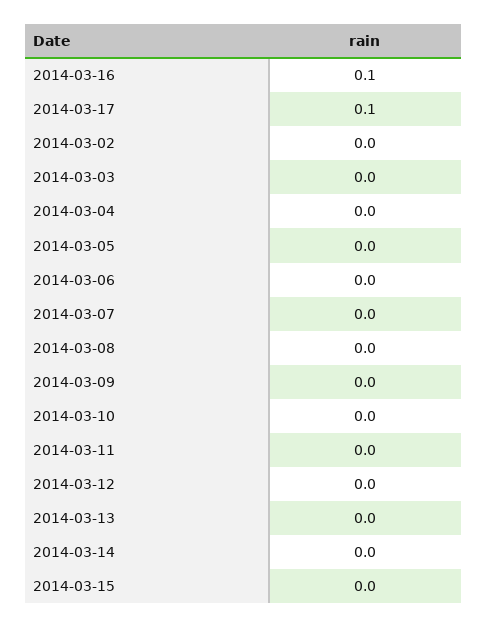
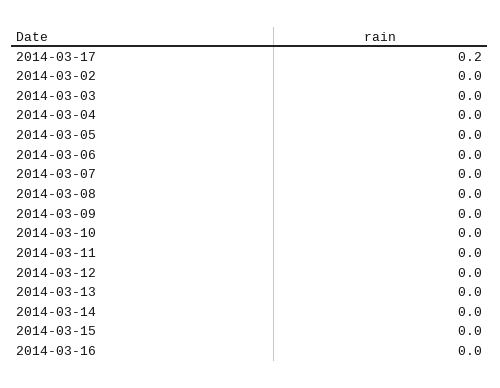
  {
-   "2014-03-16": 0.1,
+   "2014-03-16": 0,
-   "2014-03-17": 0.1,
+   "2014-03-17": 0.2,
    "2014-03-02": 0,
    "2014-03-03": 0,
    "2014-03-04": 0,
    "2014-03-05": 0,
    "2014-03-06": 0,
    "2014-03-07": 0,
    "2014-03-08": 0,
    "2014-03-09": 0,
    "2014-03-10": 0,
    "2014-03-11": 0,
    "2014-03-12": 0,
    "2014-03-13": 0,
    "2014-03-14": 0,
    "2014-03-15": 0
  }

